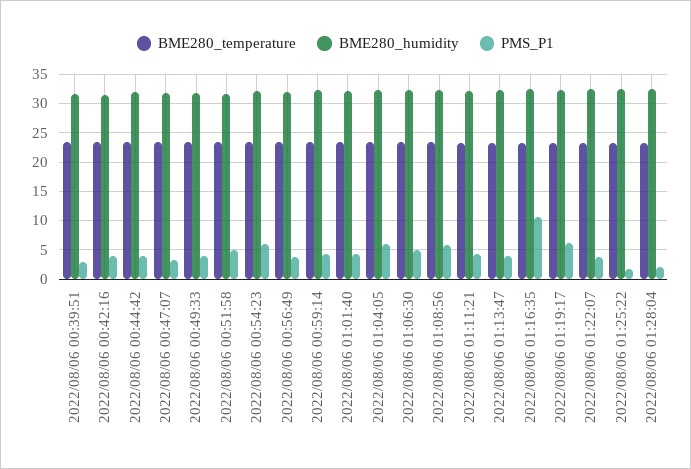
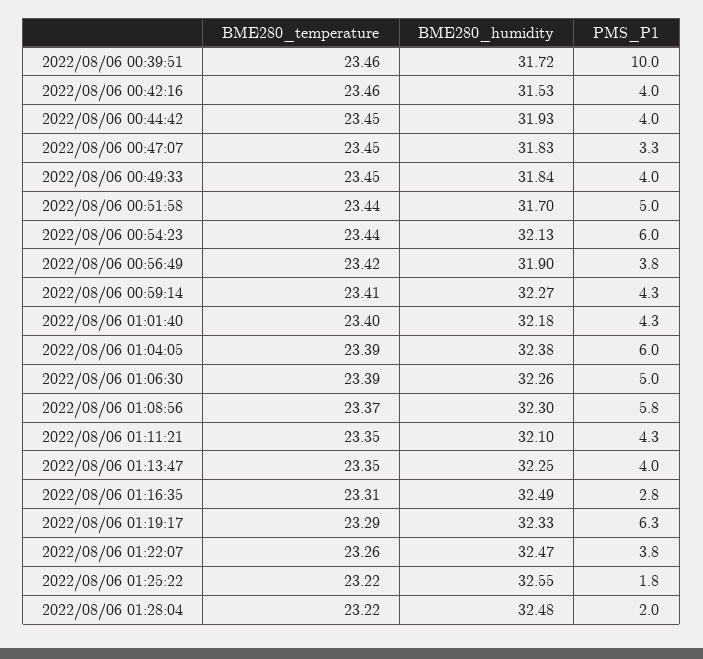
  {
    "BME280_temperature": {
      "2022/08/06 00:39:51": 23.46,
      "2022/08/06 00:42:16": 23.46,
      "2022/08/06 00:44:42": 23.45,
      "2022/08/06 00:47:07": 23.45,
      "2022/08/06 00:49:33": 23.45,
      "2022/08/06 00:51:58": 23.44,
      "2022/08/06 00:54:23": 23.44,
      "2022/08/06 00:56:49": 23.42,
      "2022/08/06 00:59:14": 23.41,
      "2022/08/06 01:01:40": 23.4,
      "2022/08/06 01:04:05": 23.39,
      "2022/08/06 01:06:30": 23.39,
      "2022/08/06 01:08:56": 23.37,
      "2022/08/06 01:11:21": 23.35,
      "2022/08/06 01:13:47": 23.35,
      "2022/08/06 01:16:35": 23.31,
      "2022/08/06 01:19:17": 23.29,
      "2022/08/06 01:22:07": 23.26,
      "2022/08/06 01:25:22": 23.22,
      "2022/08/06 01:28:04": 23.22
    },
    "BME280_humidity": {
      "2022/08/06 00:39:51": 31.72,
      "2022/08/06 00:42:16": 31.53,
      "2022/08/06 00:44:42": 31.93,
      "2022/08/06 00:47:07": 31.83,
      "2022/08/06 00:49:33": 31.84,
      "2022/08/06 00:51:58": 31.7,
      "2022/08/06 00:54:23": 32.13,
      "2022/08/06 00:56:49": 31.9,
      "2022/08/06 00:59:14": 32.27,
      "2022/08/06 01:01:40": 32.18,
      "2022/08/06 01:04:05": 32.38,
      "2022/08/06 01:06:30": 32.26,
      "2022/08/06 01:08:56": 32.3,
      "2022/08/06 01:11:21": 32.1,
      "2022/08/06 01:13:47": 32.25,
      "2022/08/06 01:16:35": 32.49,
      "2022/08/06 01:19:17": 32.33,
      "2022/08/06 01:22:07": 32.47,
      "2022/08/06 01:25:22": 32.55,
      "2022/08/06 01:28:04": 32.48
    },
    "PMS_P1": {
-     "2022/08/06 00:39:51": 2.5,
+     "2022/08/06 00:39:51": 10,
      "2022/08/06 00:42:16": 4,
      "2022/08/06 00:44:42": 4,
      "2022/08/06 00:47:07": 3.3,
      "2022/08/06 00:49:33": 4,
      "2022/08/06 00:51:58": 5,
      "2022/08/06 00:54:23": 6,
      "2022/08/06 00:56:49": 3.8,
      "2022/08/06 00:59:14": 4.3,
      "2022/08/06 01:01:40": 4.3,
      "2022/08/06 01:04:05": 6,
      "2022/08/06 01:06:30": 5,
      "2022/08/06 01:08:56": 5.8,
      "2022/08/06 01:11:21": 4.3,
      "2022/08/06 01:13:47": 4,
-     "2022/08/06 01:16:35": 10,
+     "2022/08/06 01:16:35": 2.8,
      "2022/08/06 01:19:17": 6.3,
      "2022/08/06 01:22:07": 3.8,
      "2022/08/06 01:25:22": 1.8,
      "2022/08/06 01:28:04": 2
    }
  }

